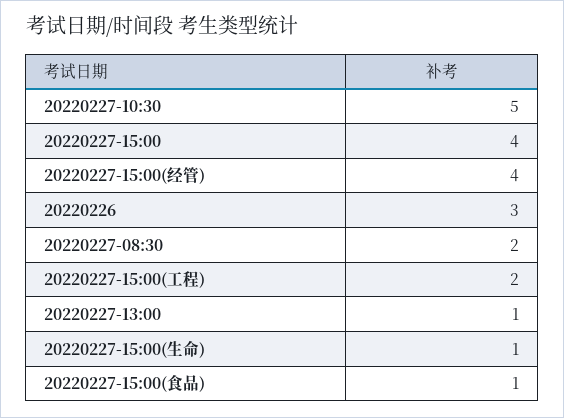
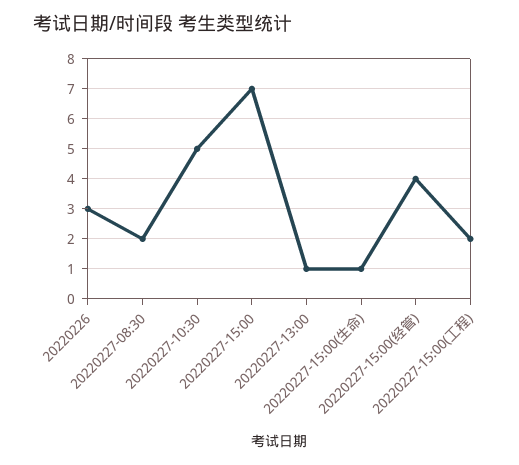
  {
    "20220227-10:30": 5,
-   "20220227-15:00": 4,
+   "20220227-15:00": 7,
    "20220227-15:00(经管)": 4,
    "20220226": 3,
    "20220227-08:30": 2,
    "20220227-15:00(工程)": 2,
    "20220227-13:00": 1,
-   "20220227-15:00(生命)": 1,
+   "20220227-15:00(生命)": 1
-   "20220227-15:00(食品)": 1
  }

